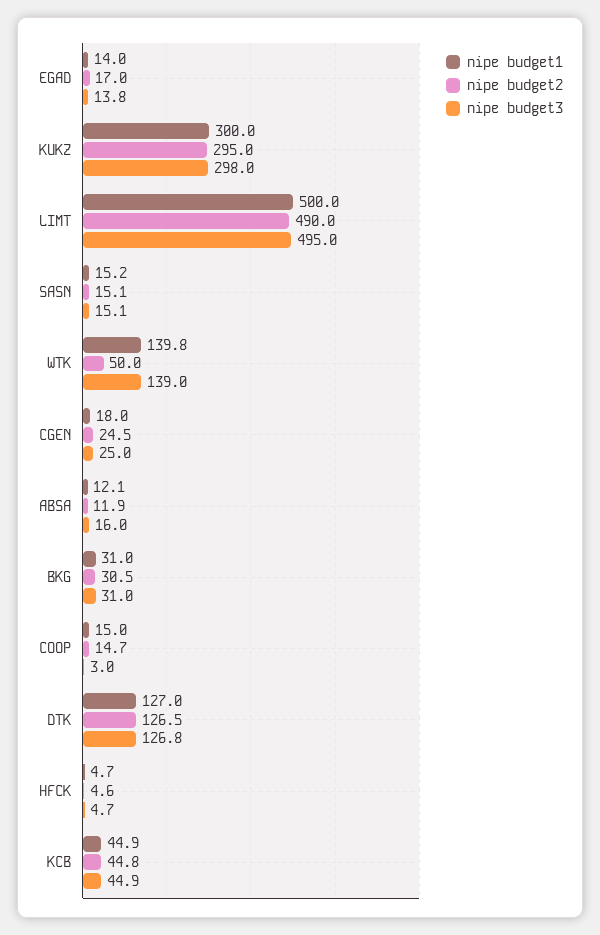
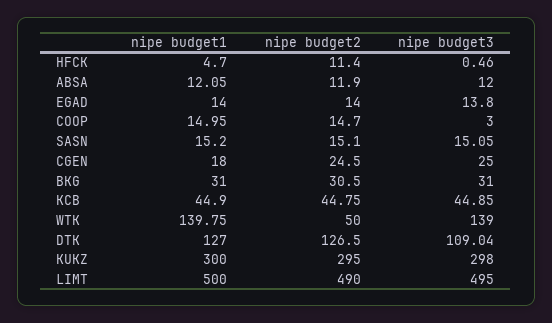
  {
    "nipe budget1": {
      "EGAD": 14,
      "KUKZ": 300,
      "LIMT": 500,
      "SASN": 15.2,
      "WTK": 139.75,
      "CGEN": 18,
      "ABSA": 12.05,
      "BKG": 31,
      "COOP": 14.95,
      "DTK": 127,
      "HFCK": 4.7,
      "KCB": 44.9
    },
    "nipe budget2": {
-     "EGAD": 17,
+     "EGAD": 14,
      "KUKZ": 295,
      "LIMT": 490,
      "SASN": 15.1,
      "WTK": 50,
      "CGEN": 24.5,
      "ABSA": 11.9,
      "BKG": 30.5,
      "COOP": 14.7,
      "DTK": 126.5,
-     "HFCK": 4.6,
+     "HFCK": 11.4,
      "KCB": 44.75
    },
    "nipe budget3": {
      "EGAD": 13.8,
      "KUKZ": 298,
      "LIMT": 495,
      "SASN": 15.05,
      "WTK": 139,
      "CGEN": 25,
-     "ABSA": 16,
+     "ABSA": 12,
      "BKG": 31,
      "COOP": 3,
-     "DTK": 126.8,
+     "DTK": 109.04,
-     "HFCK": 4.7,
+     "HFCK": 0.46,
      "KCB": 44.85
    }
  }

